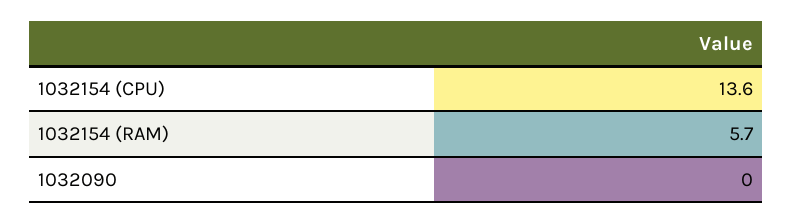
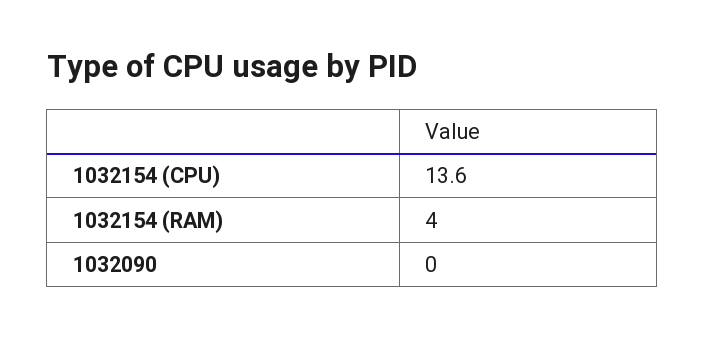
  {
    "1032154 (CPU)": 13.6,
-   "1032154 (RAM)": 5.7,
+   "1032154 (RAM)": 4,
    "1032090": 0
  }

